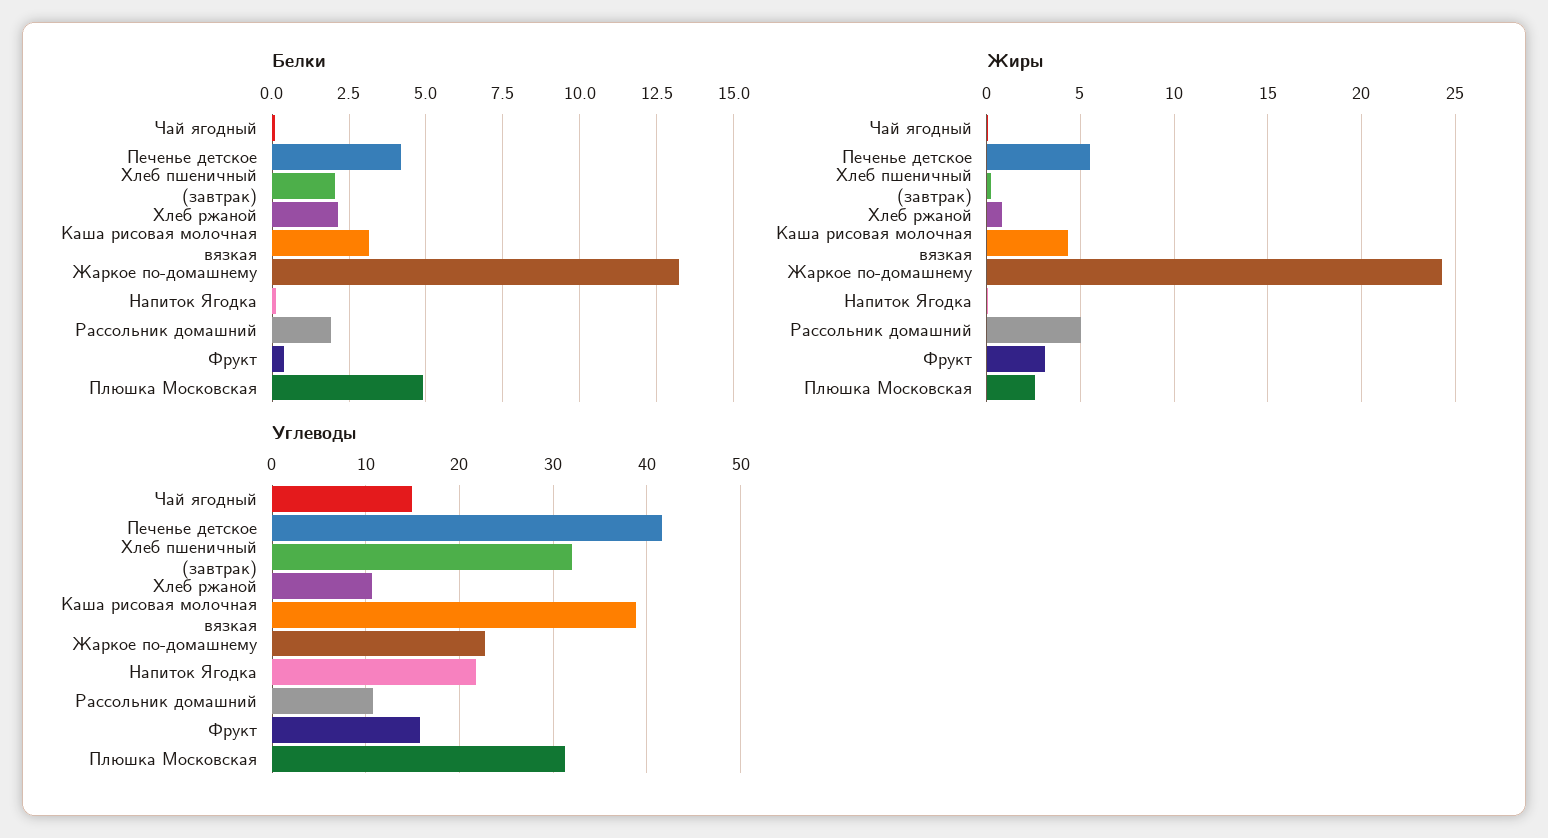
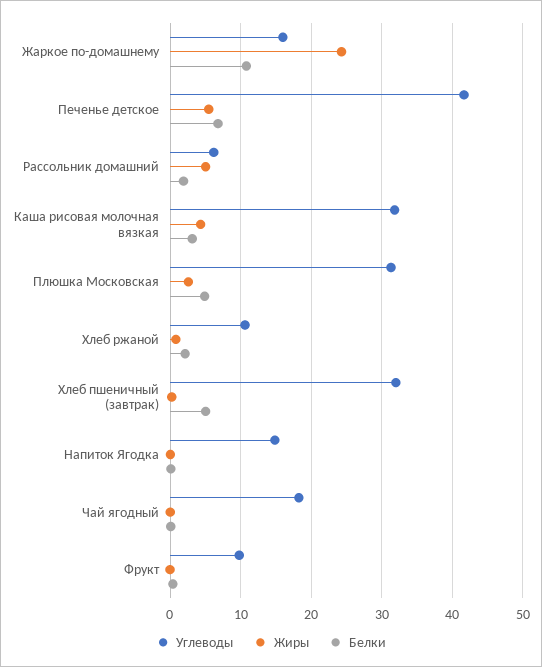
  {
    "Белки": {
      "Чай ягодный": 0,
-     "Печенье детское": 4.25,
+     "Печенье детское": 7,
-     "Хлеб пшеничный (завтрак)": 2,
+     "Хлеб пшеничный (завтрак)": 5,
      "Хлеб ржаной": 2.25,
      "Каша рисовая молочная вязкая": 3.25,
-     "Жаркое по-домашнему": 13.25,
+     "Жаркое по-домашнему": 11,
      "Напиток Ягодка": 0,
      "Рассольник домашний": 2,
      "Фрукт": 0.5,
      "Плюшка Московская": 5
    },
    "Жиры": {
      "Чай ягодный": 0,
      "Печенье детское": 5.5,
      "Хлеб пшеничный (завтрак)": 0.5,
      "Хлеб ржаной": 1,
      "Каша рисовая молочная вязкая": 4.5,
      "Жаркое по-домашнему": 24.5,
      "Напиток Ягодка": 0,
      "Рассольник домашний": 5,
-     "Фрукт": 3,
+     "Фрукт": 0,
      "Плюшка Московская": 2.5
    },
    "Углеводы": {
-     "Чай ягодный": 15,
+     "Чай ягодный": 18,
      "Печенье детское": 42,
      "Хлеб пшеничный (завтрак)": 32,
      "Хлеб ржаной": 11,
-     "Каша рисовая молочная вязкая": 39,
+     "Каша рисовая молочная вязкая": 32,
-     "Жаркое по-домашнему": 23,
+     "Жаркое по-домашнему": 16,
-     "Напиток Ягодка": 22,
+     "Напиток Ягодка": 15,
-     "Рассольник домашний": 11,
+     "Рассольник домашний": 6,
-     "Фрукт": 16,
+     "Фрукт": 10,
      "Плюшка Московская": 31
    }
  }

